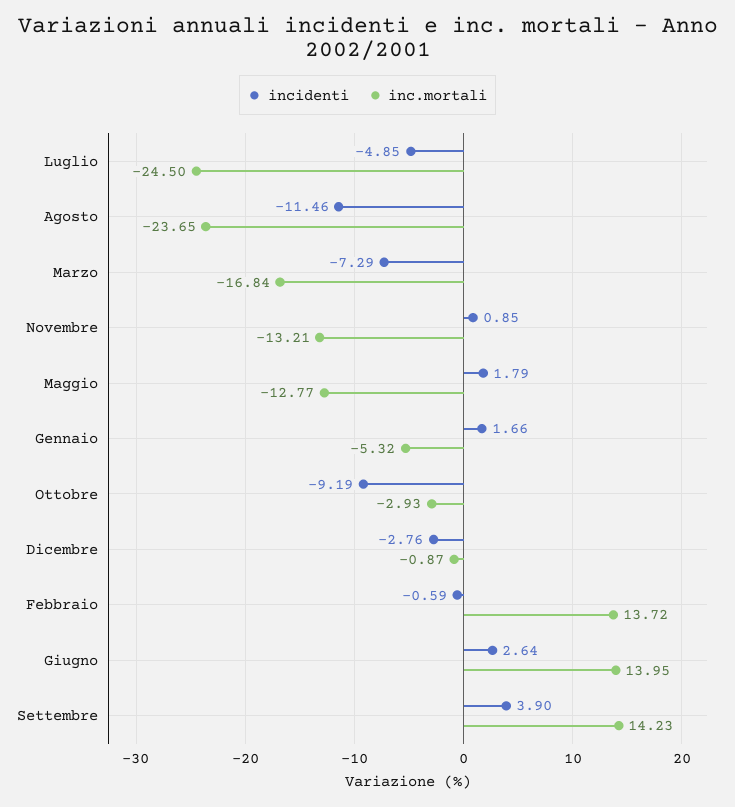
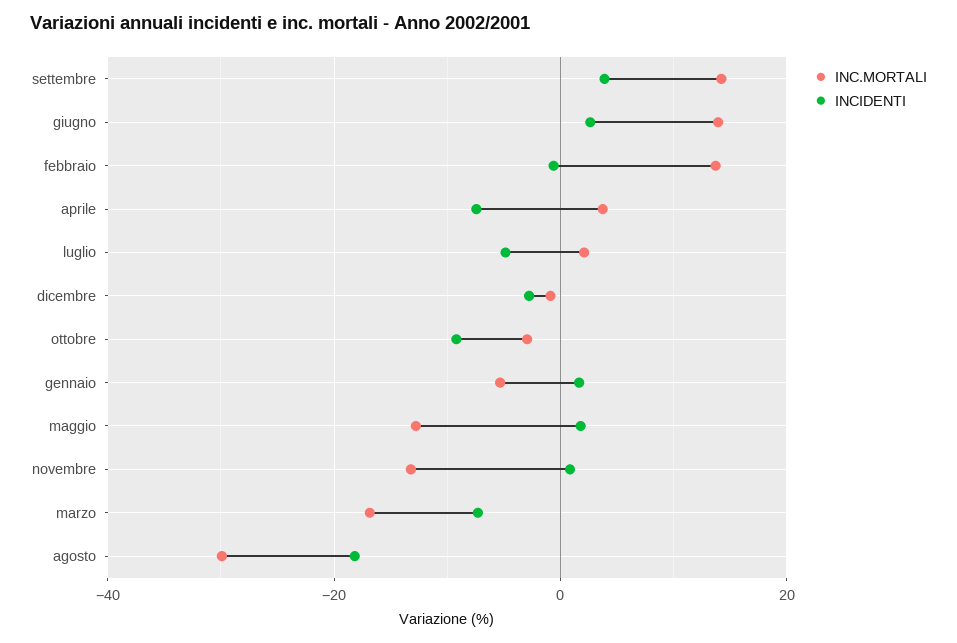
  {
    "incidenti": {
      "Luglio": -4.85,
-     "Agosto": -11.46,
+     "Agosto": -18,
      "Marzo": -7.29,
      "Novembre": 0.85,
      "Maggio": 1.79,
      "Gennaio": 1.66,
      "Ottobre": -9.19,
      "Dicembre": -2.76,
      "Febbraio": -0.59,
      "Giugno": 2.64,
-     "Settembre": 3.9
+     "Settembre": 3.9,
+     "aprile": -8
    },
    "inc.mortali": {
-     "Luglio": -24.5,
+     "Luglio": 2,
-     "Agosto": -23.65,
+     "Agosto": -30,
      "Marzo": -16.84,
      "Novembre": -13.21,
      "Maggio": -12.77,
      "Gennaio": -5.32,
      "Ottobre": -2.93,
      "Dicembre": -0.87,
      "Febbraio": 13.72,
      "Giugno": 13.95,
-     "Settembre": 14.23
+     "Settembre": 14.23,
+     "aprile": 4
    }
  }

